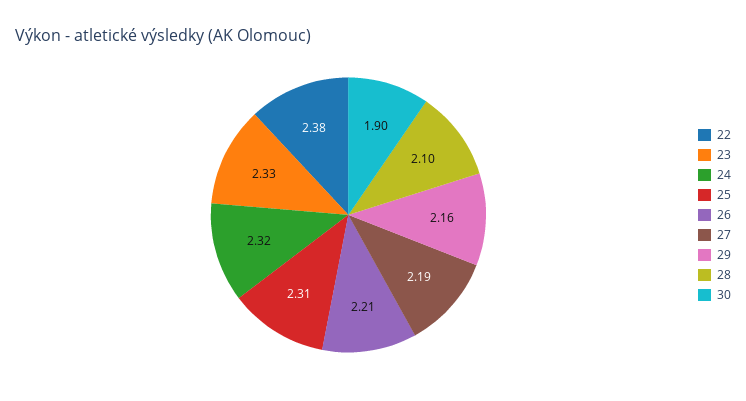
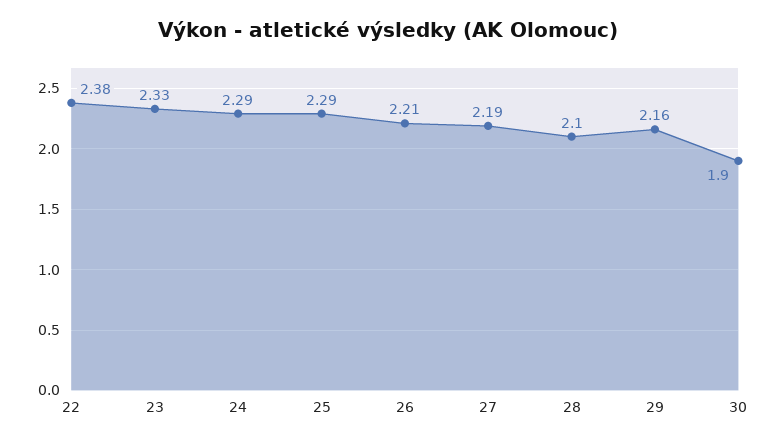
  {
    "22": 2.38,
    "23": 2.33,
-   "24": 2.32,
+   "24": 2.29,
-   "25": 2.31,
+   "25": 2.29,
    "26": 2.21,
    "27": 2.19,
    "29": 2.16,
    "28": 2.1,
    "30": 1.9
  }

